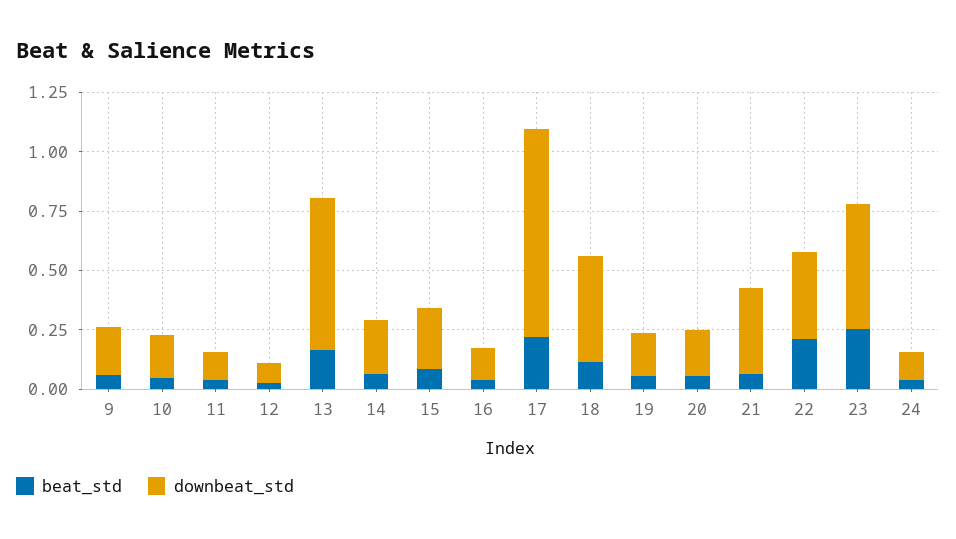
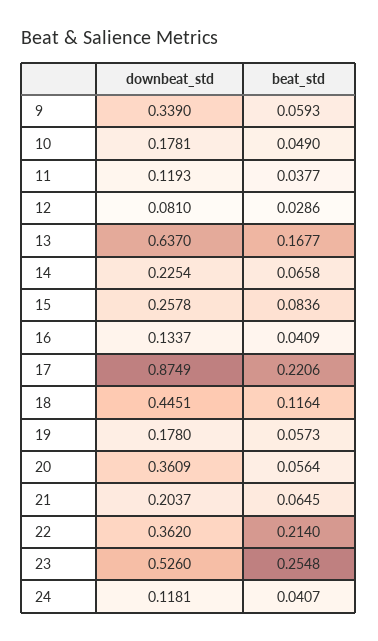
  {
    "beat_std": {
      "9": 0.0593,
      "10": 0.049,
      "11": 0.0377,
      "12": 0.0286,
      "13": 0.1677,
      "14": 0.0658,
      "15": 0.0836,
      "16": 0.0409,
      "17": 0.2206,
      "18": 0.1164,
      "19": 0.0573,
      "20": 0.0564,
      "21": 0.0645,
      "22": 0.214,
      "23": 0.2548,
      "24": 0.0407
    },
    "downbeat_std": {
-     "9": 0.2,
+     "9": 0.339,
      "10": 0.1781,
      "11": 0.1193,
      "12": 0.081,
      "13": 0.637,
      "14": 0.2254,
      "15": 0.2578,
      "16": 0.1337,
      "17": 0.8749,
      "18": 0.4451,
      "19": 0.178,
-     "20": 0.2,
+     "20": 0.3609,
-     "21": 0.35,
+     "21": 0.2037,
      "22": 0.362,
      "23": 0.526,
      "24": 0.1181
    }
  }

